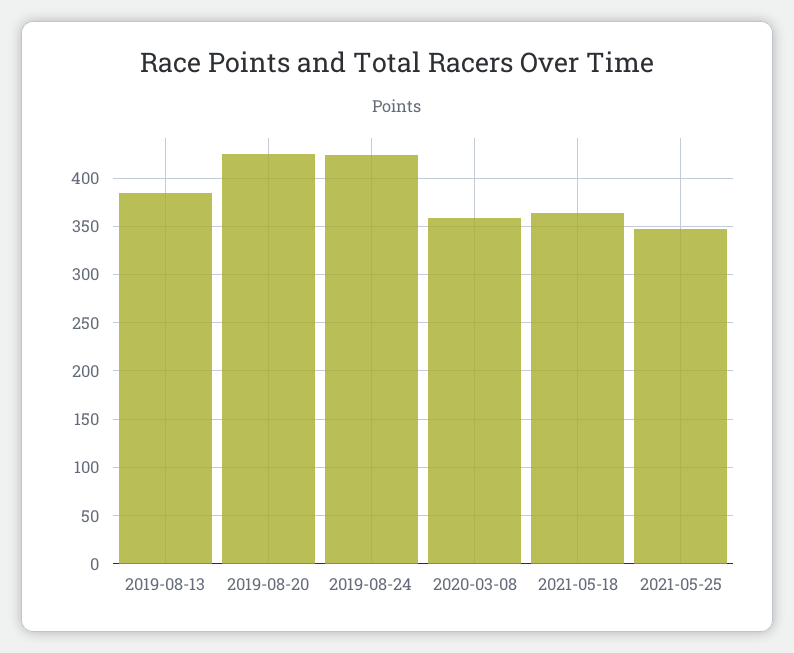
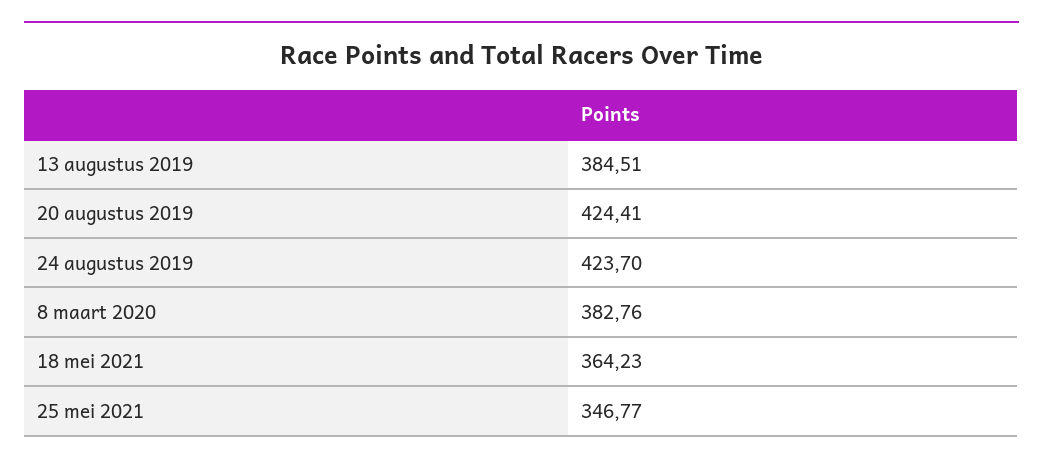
  {
    "2019-08-13": 384.51,
    "2019-08-20": 424.41,
    "2019-08-24": 423.7,
-   "2020-03-08": 360,
+   "2020-03-08": 382.76,
    "2021-05-18": 364.23,
    "2021-05-25": 346.77
  }

